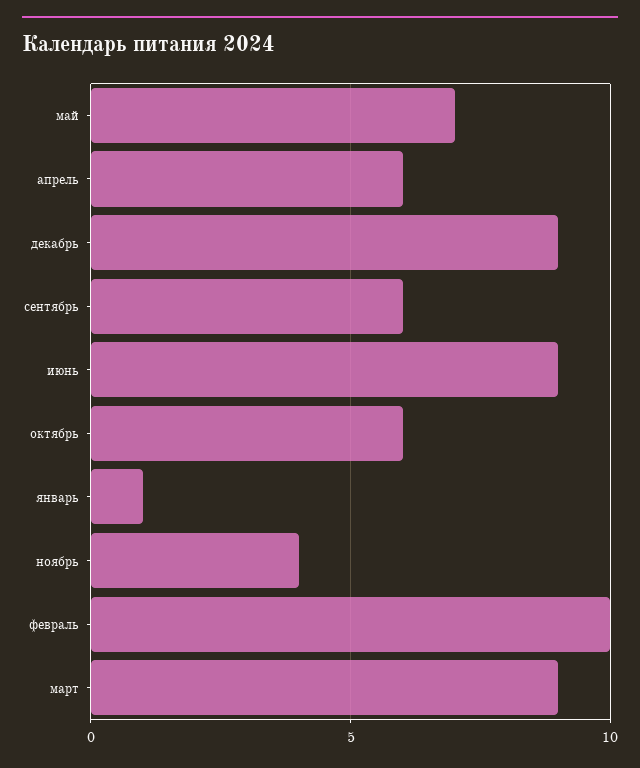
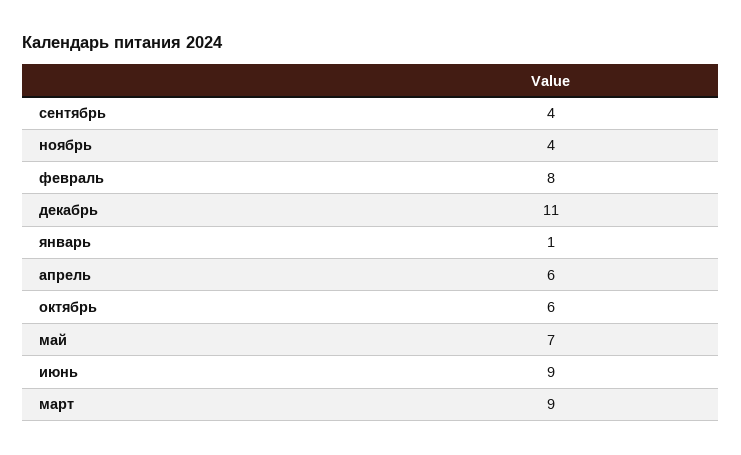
  {
    "май": 7,
    "апрель": 6,
-   "декабрь": 9,
+   "декабрь": 11,
-   "сентябрь": 6,
+   "сентябрь": 4,
    "июнь": 9,
    "октябрь": 6,
    "январь": 1,
    "ноябрь": 4,
-   "февраль": 10,
+   "февраль": 8,
    "март": 9
  }

